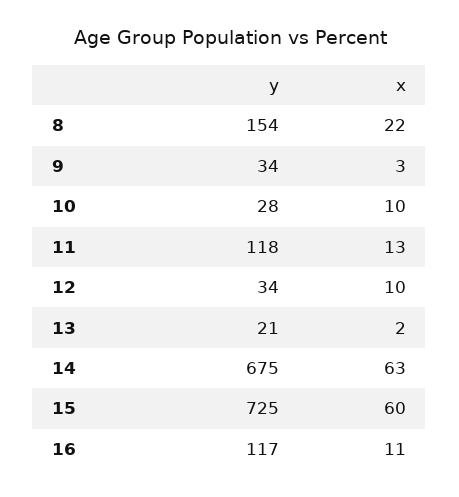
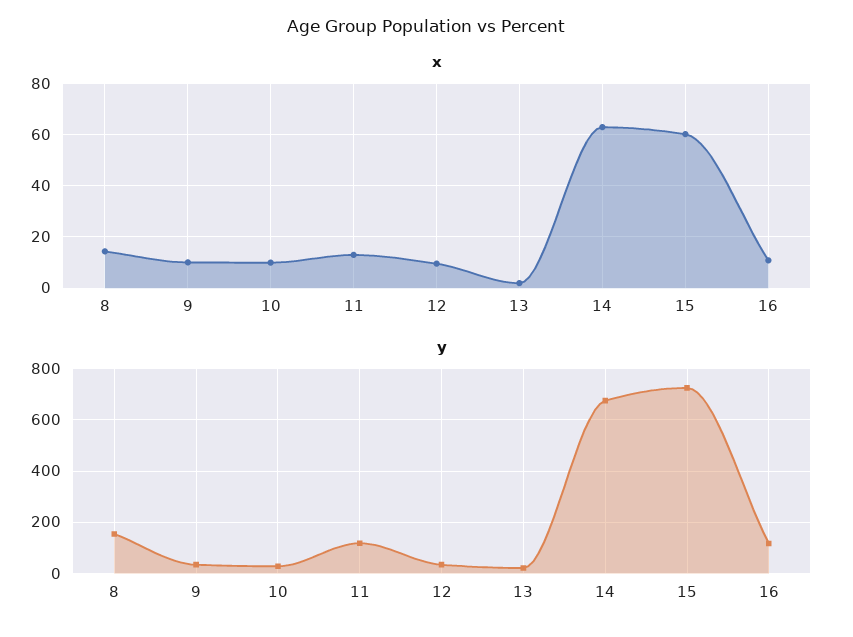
  {
    "y": {
      "8": 154,
      "9": 34,
      "10": 28,
      "11": 118,
      "12": 34,
      "13": 21,
      "14": 675,
      "15": 725,
      "16": 117
    },
    "x": {
-     "8": 22,
+     "8": 15,
-     "9": 3,
+     "9": 10,
      "10": 10,
      "11": 13,
      "12": 10,
      "13": 2,
      "14": 63,
      "15": 60,
      "16": 11
    }
  }

